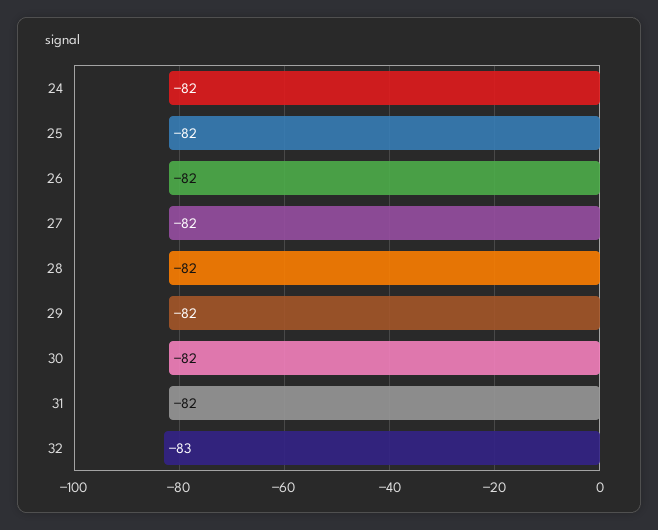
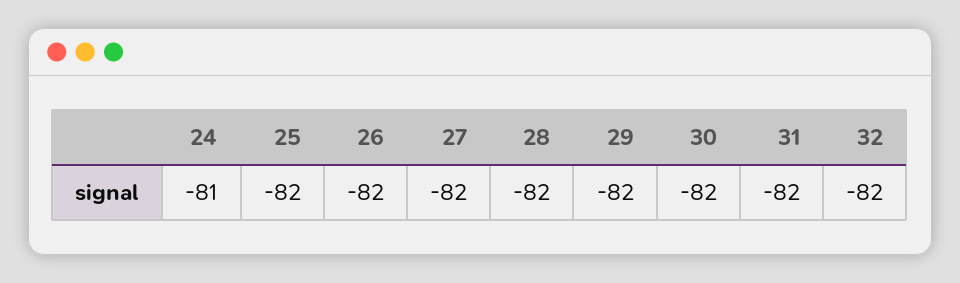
  {
-   "24": -82,
+   "24": -81,
    "25": -82,
    "26": -82,
    "27": -82,
    "28": -82,
    "29": -82,
    "30": -82,
    "31": -82,
-   "32": -83
+   "32": -82
  }

